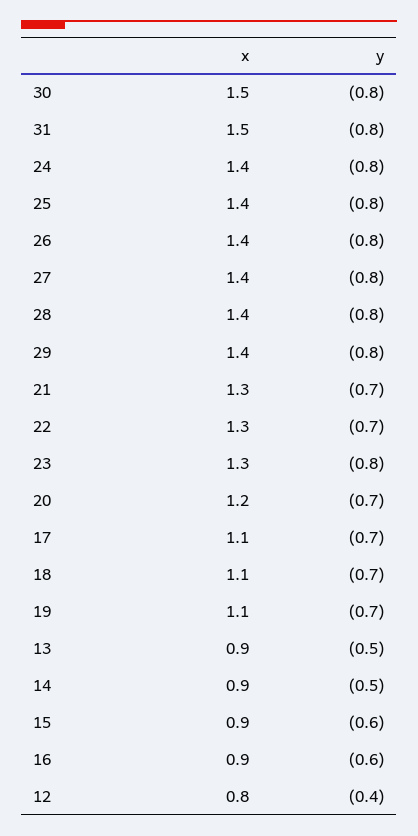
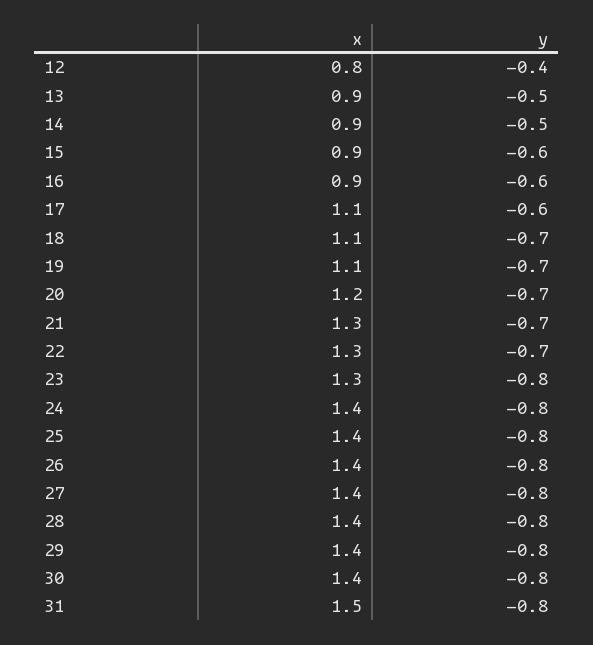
  {
    "x": {
-     "30": 1.5,
+     "30": 1.4,
      "31": 1.5,
      "24": 1.4,
      "25": 1.4,
      "26": 1.4,
      "27": 1.4,
      "28": 1.4,
      "29": 1.4,
      "21": 1.3,
      "22": 1.3,
      "23": 1.3,
      "20": 1.2,
      "17": 1.1,
      "18": 1.1,
      "19": 1.1,
      "13": 0.9,
      "14": 0.9,
      "15": 0.9,
      "16": 0.9,
      "12": 0.8
    },
    "y": {
      "30": -0.8,
      "31": -0.8,
      "24": -0.8,
      "25": -0.8,
      "26": -0.8,
      "27": -0.8,
      "28": -0.8,
      "29": -0.8,
      "21": -0.7,
      "22": -0.7,
      "23": -0.8,
      "20": -0.7,
-     "17": -0.7,
+     "17": -0.6,
      "18": -0.7,
      "19": -0.7,
      "13": -0.5,
      "14": -0.5,
      "15": -0.6,
      "16": -0.6,
      "12": -0.4
    }
  }

